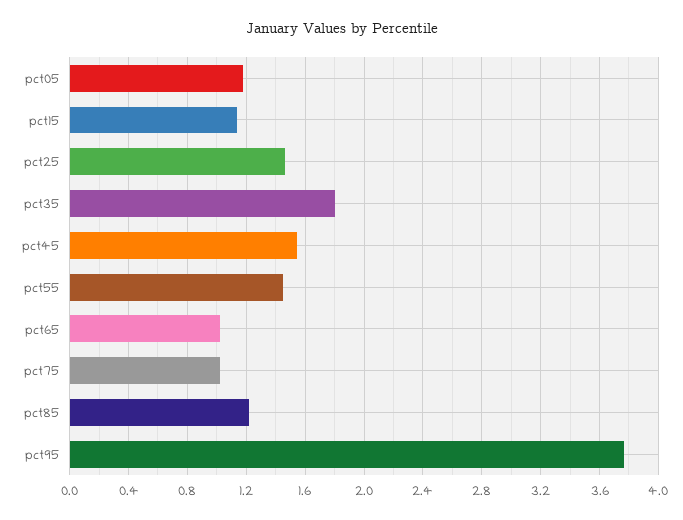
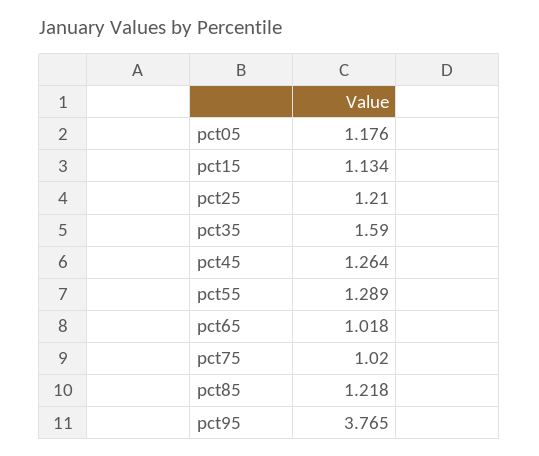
  {
    "pct05": 1.176,
    "pct15": 1.134,
-   "pct25": 1.45,
+   "pct25": 1.21,
-   "pct35": 1.8,
+   "pct35": 1.59,
-   "pct45": 1.55,
+   "pct45": 1.264,
-   "pct55": 1.45,
+   "pct55": 1.289,
    "pct65": 1.018,
    "pct75": 1.02,
    "pct85": 1.218,
    "pct95": 3.765
  }

